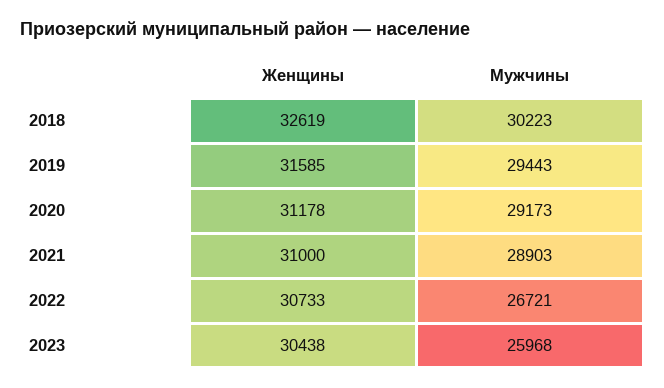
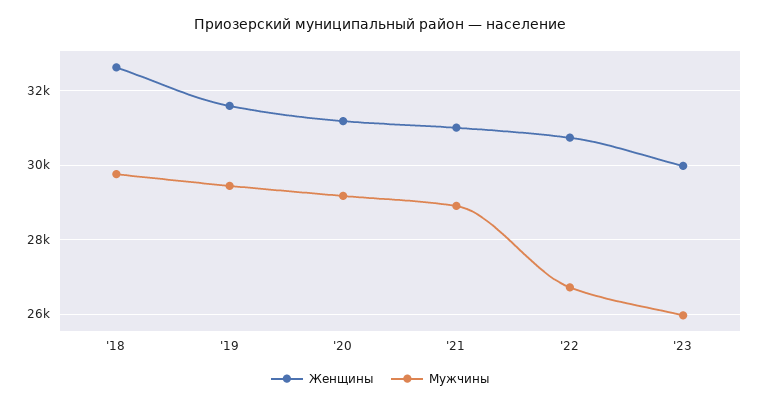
  {
    "Женщины": {
      "2018": 32619,
      "2019": 31585,
      "2020": 31178,
      "2021": 31000,
      "2022": 30733,
-     "2023": 30438
+     "2023": 30000
    },
    "Мужчины": {
-     "2018": 30223,
+     "2018": 29800,
      "2019": 29443,
      "2020": 29173,
      "2021": 28903,
      "2022": 26721,
      "2023": 25968
    }
  }

